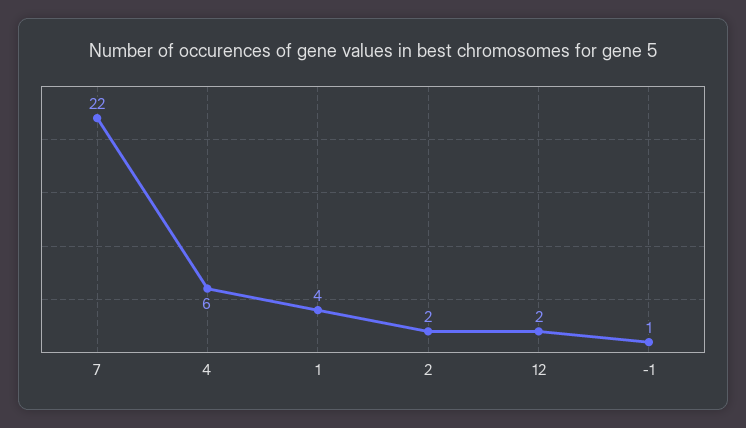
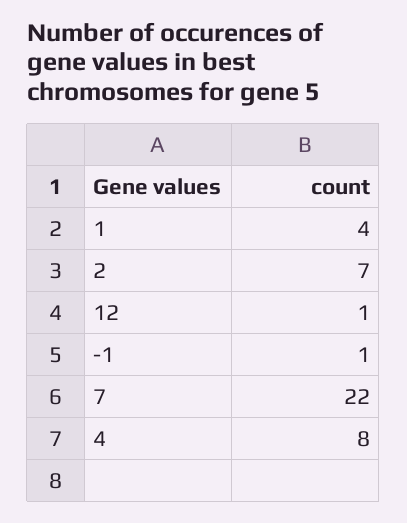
  {
    "7": 22,
-   "4": 6,
+   "4": 8,
    "1": 4,
-   "2": 2,
+   "2": 7,
-   "12": 2,
+   "12": 1,
    "-1": 1
  }

